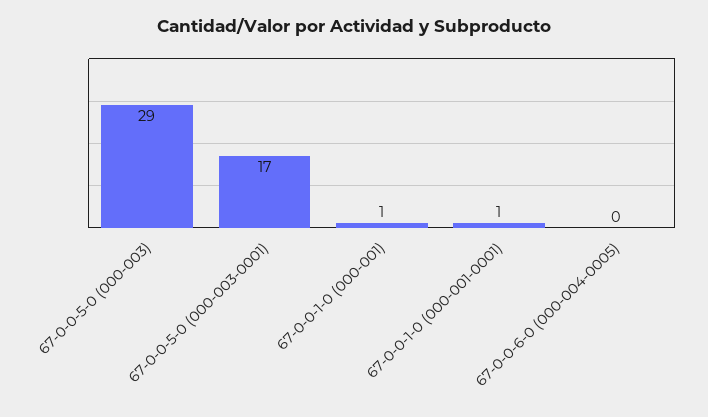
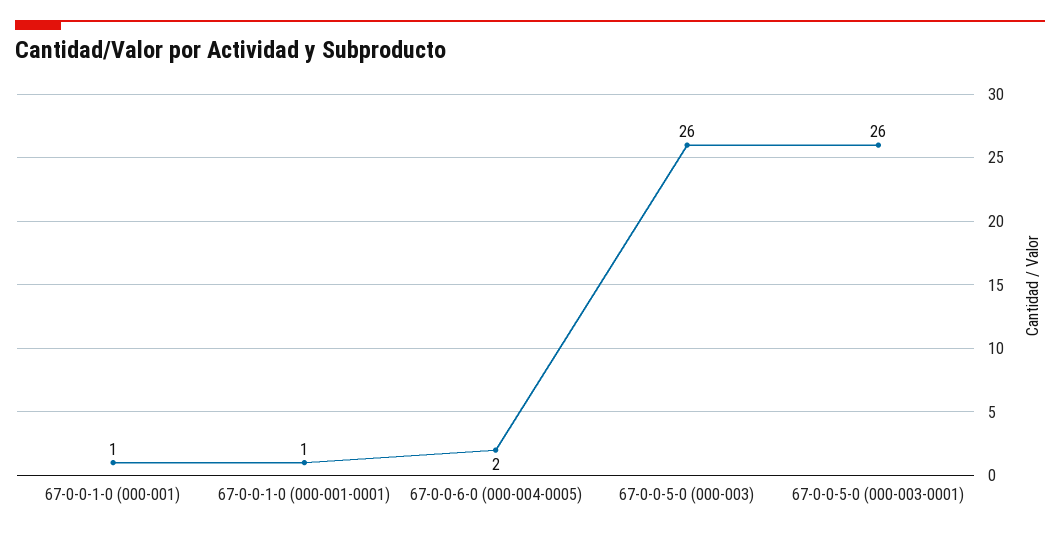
  {
-   "67-0-0-5-0 (000-003)": 29,
+   "67-0-0-5-0 (000-003)": 26,
-   "67-0-0-5-0 (000-003-0001)": 17,
+   "67-0-0-5-0 (000-003-0001)": 26,
    "67-0-0-1-0 (000-001)": 1,
    "67-0-0-1-0 (000-001-0001)": 1,
-   "67-0-0-6-0 (000-004-0005)": 0
+   "67-0-0-6-0 (000-004-0005)": 2
  }

